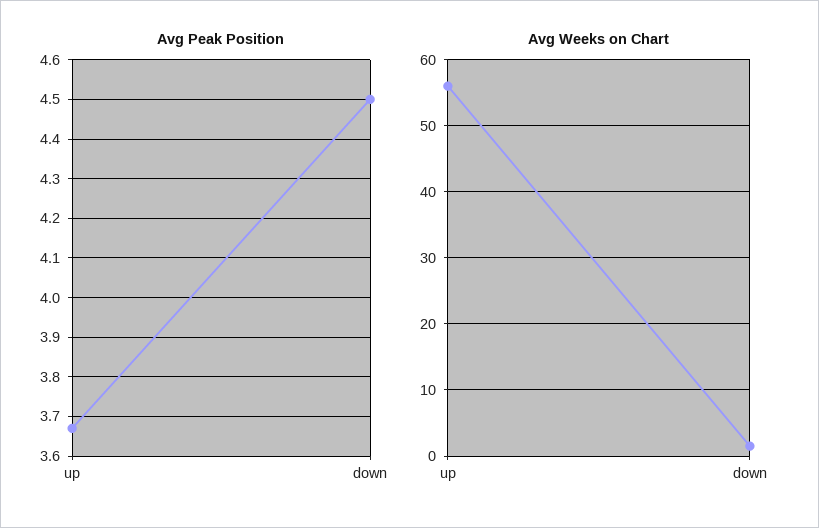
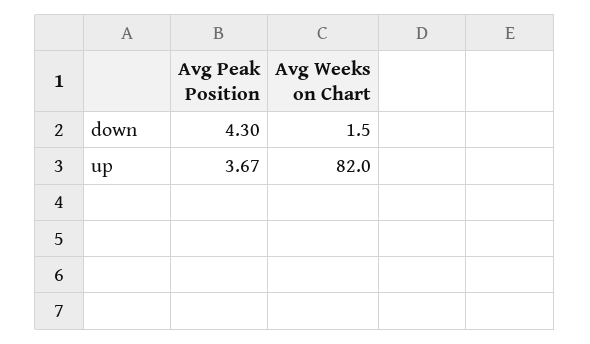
  {
    "Avg Peak Position": {
      "up": 3.67,
-     "down": 4.5
+     "down": 4.3
    },
    "Avg Weeks on Chart": {
-     "up": 56,
+     "up": 82,
      "down": 1.5
    }
  }

